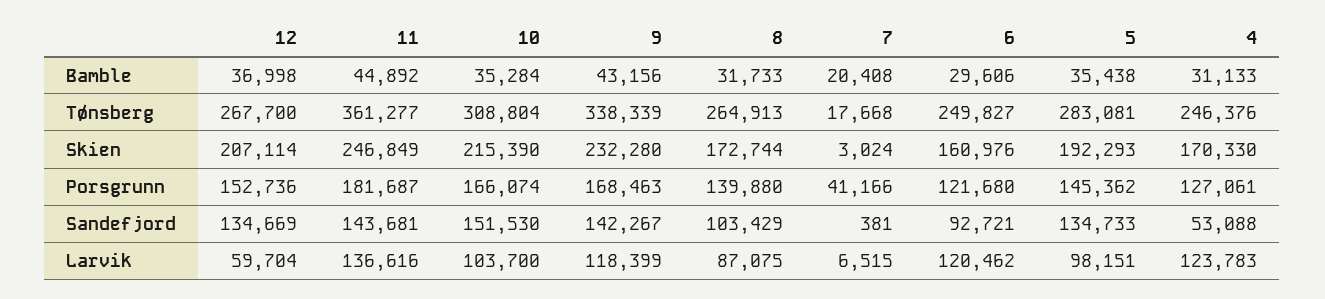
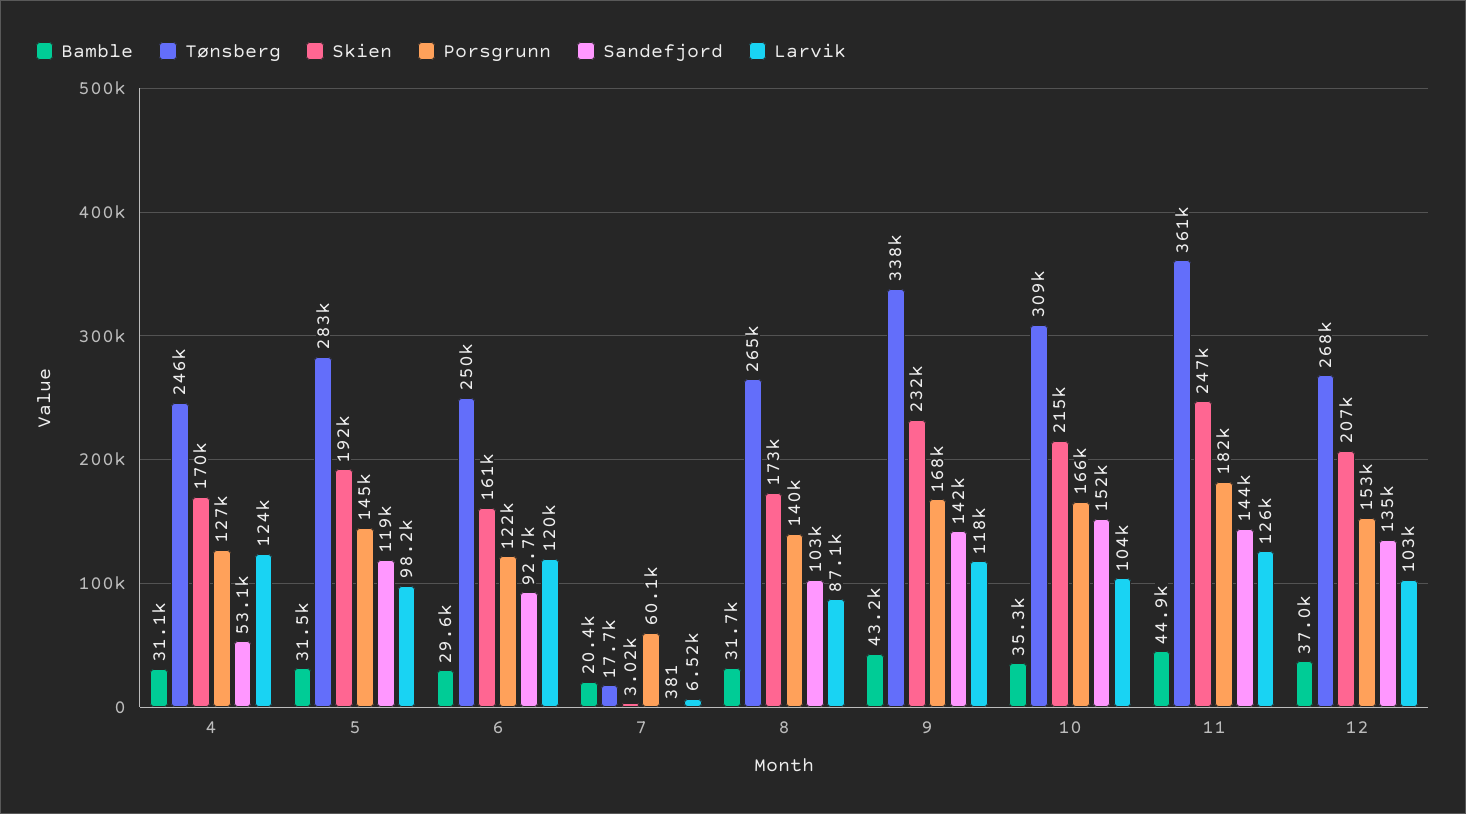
  {
    "Bamble": {
      "12": 36998,
      "11": 44892,
      "10": 35284,
      "9": 43156,
      "8": 31733,
      "7": 20408,
      "6": 29606,
-     "5": 35438,
+     "5": 31500,
      "4": 31133
    },
    "Tønsberg": {
      "12": 267700,
      "11": 361277,
      "10": 308804,
      "9": 338339,
      "8": 264913,
      "7": 17668,
      "6": 249827,
      "5": 283081,
      "4": 246376
    },
    "Skien": {
      "12": 207114,
      "11": 246849,
      "10": 215390,
      "9": 232280,
      "8": 172744,
      "7": 3024,
      "6": 160976,
      "5": 192293,
      "4": 170330
    },
    "Porsgrunn": {
      "12": 152736,
      "11": 181687,
      "10": 166074,
      "9": 168463,
      "8": 139880,
-     "7": 41166,
+     "7": 60100,
      "6": 121680,
      "5": 145362,
      "4": 127061
    },
    "Sandefjord": {
      "12": 134669,
      "11": 143681,
      "10": 151530,
      "9": 142267,
      "8": 103429,
      "7": 381,
      "6": 92721,
-     "5": 134733,
+     "5": 119000,
      "4": 53088
    },
    "Larvik": {
-     "12": 59704,
+     "12": 103000,
-     "11": 136616,
+     "11": 126000,
      "10": 103700,
      "9": 118399,
      "8": 87075,
      "7": 6515,
      "6": 120462,
      "5": 98151,
      "4": 123783
    }
  }

